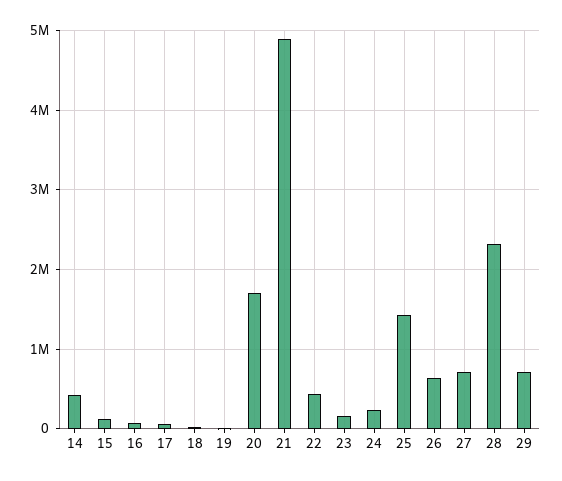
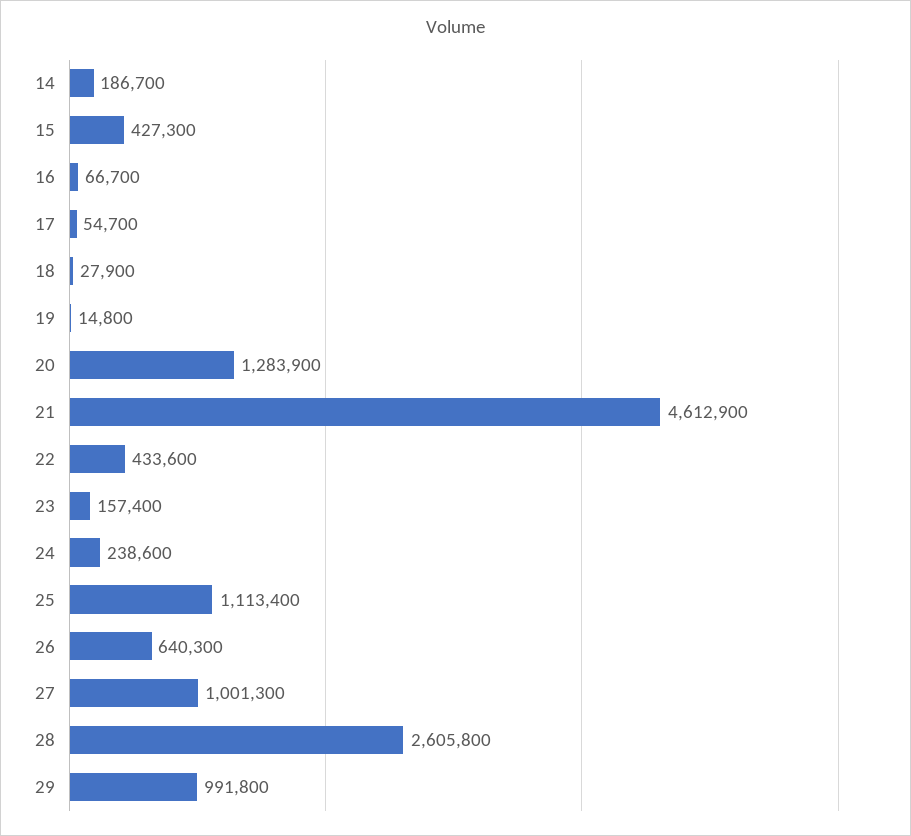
  {
-   "14": 400000,
+   "14": 186700,
-   "15": 100000,
+   "15": 427300,
    "16": 66700,
    "17": 54700,
    "18": 27900,
    "19": 14800,
-   "20": 1700000,
+   "20": 1283900,
-   "21": 4900000,
+   "21": 4612900,
    "22": 433600,
    "23": 157400,
    "24": 238600,
-   "25": 1400000,
+   "25": 1113400,
    "26": 640300,
-   "27": 700000,
+   "27": 1001300,
-   "28": 2300000,
+   "28": 2605800,
-   "29": 700000
+   "29": 991800
  }

